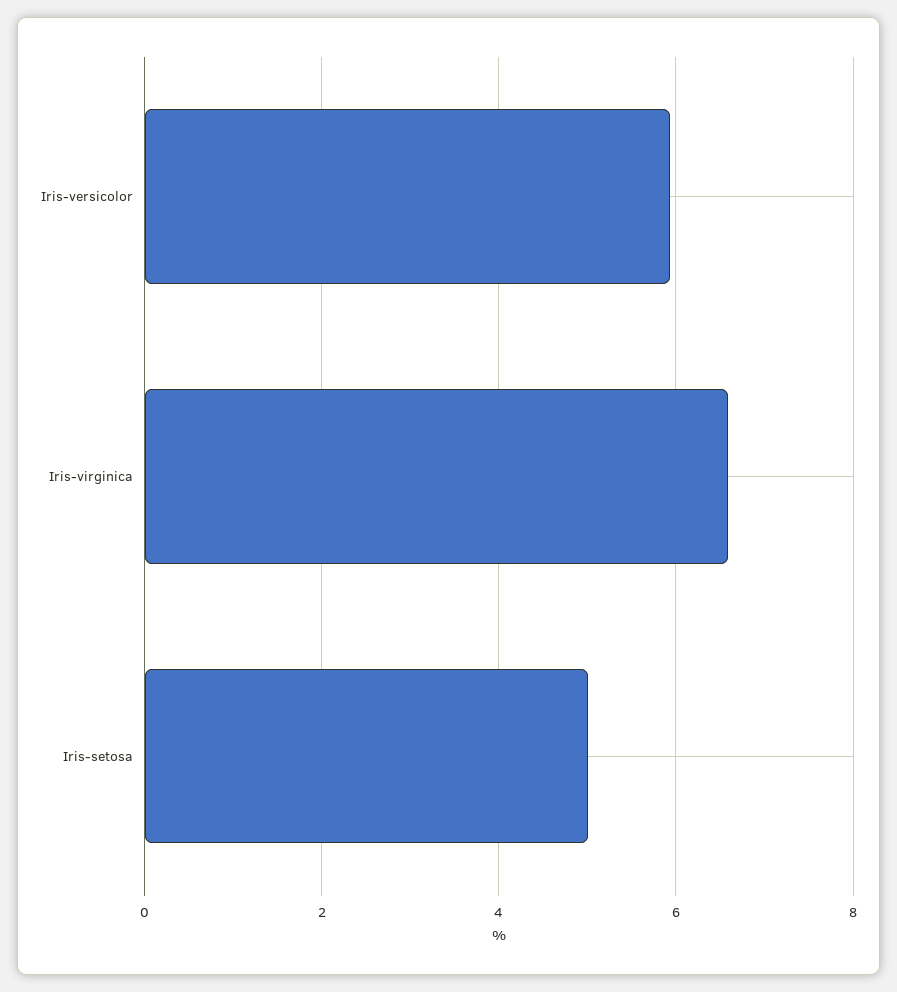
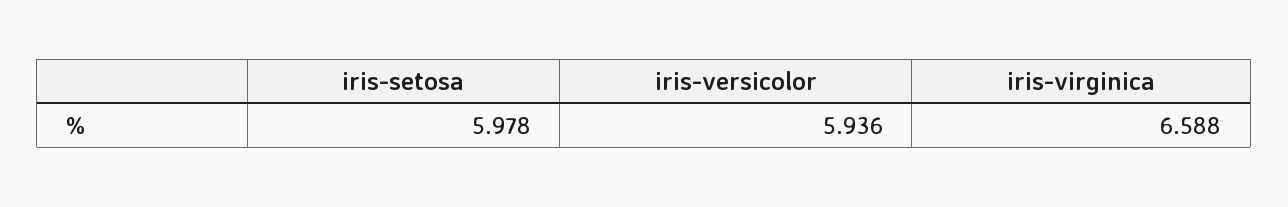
  {
    "Iris-versicolor": 5.936,
    "Iris-virginica": 6.588,
-   "Iris-setosa": 5
+   "Iris-setosa": 5.978
  }

